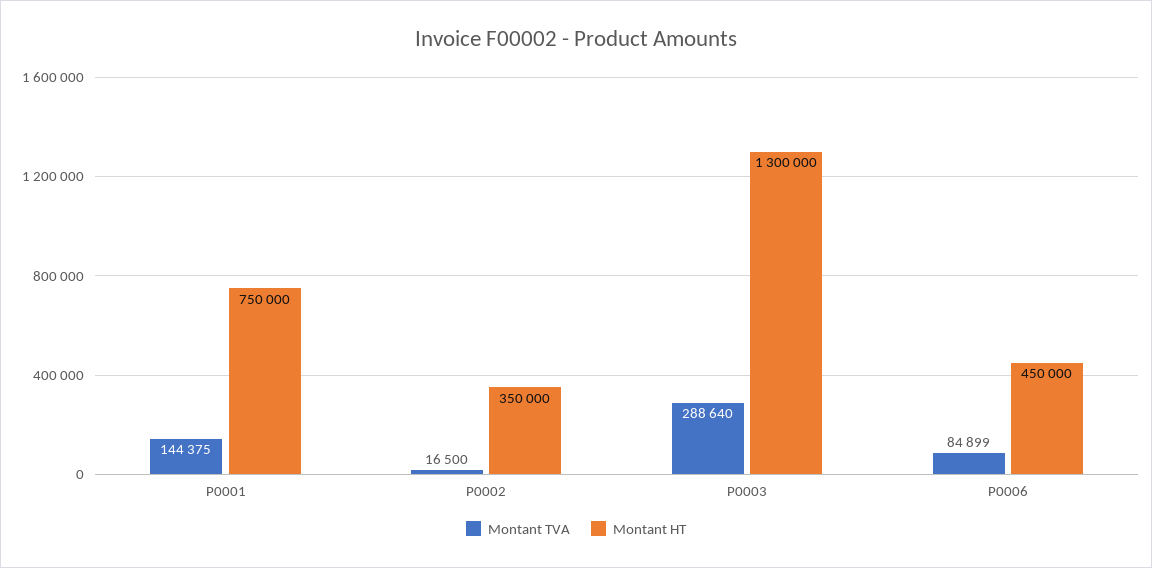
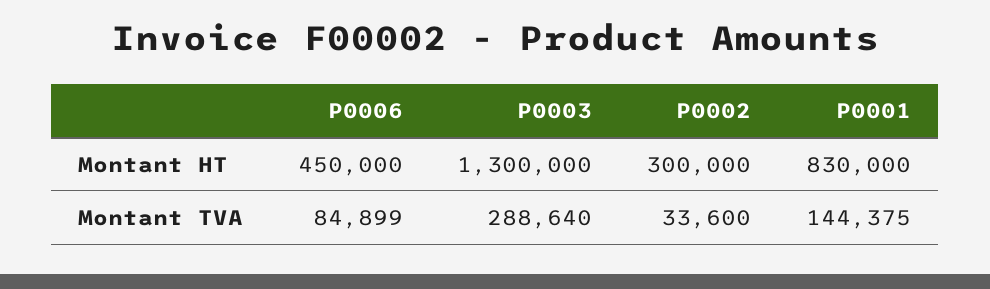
  {
    "Montant TVA": {
      "P0001": 144375,
-     "P0002": 16500,
+     "P0002": 33600,
      "P0003": 288640,
      "P0006": 84899
    },
    "Montant HT": {
-     "P0001": 750000,
+     "P0001": 830000,
-     "P0002": 350000,
+     "P0002": 300000,
      "P0003": 1300000,
      "P0006": 450000
    }
  }

